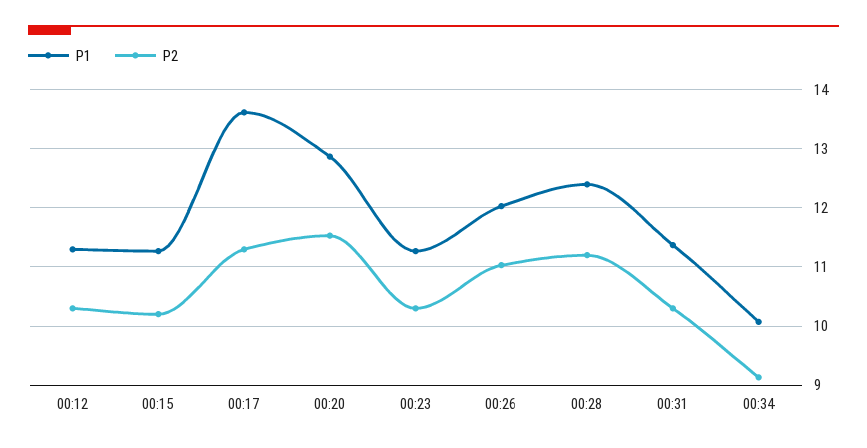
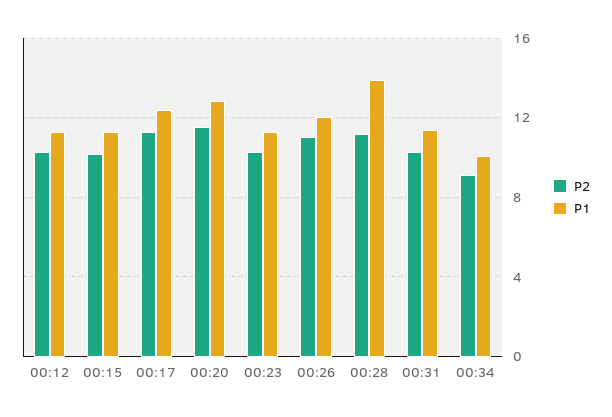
  {
    "P1": {
      "00:12": 11.4,
      "00:15": 11.2,
-     "00:17": 13.6,
+     "00:17": 12.5,
      "00:20": 12.8,
      "00:23": 11.2,
      "00:26": 12,
-     "00:28": 12.4,
+     "00:28": 14,
      "00:31": 11.4,
      "00:34": 10
    },
    "P2": {
      "00:12": 10.4,
      "00:15": 10.2,
      "00:17": 11.4,
      "00:20": 11.6,
      "00:23": 10.4,
      "00:26": 11,
      "00:28": 11.2,
      "00:31": 10.4,
      "00:34": 9.2
    }
  }

